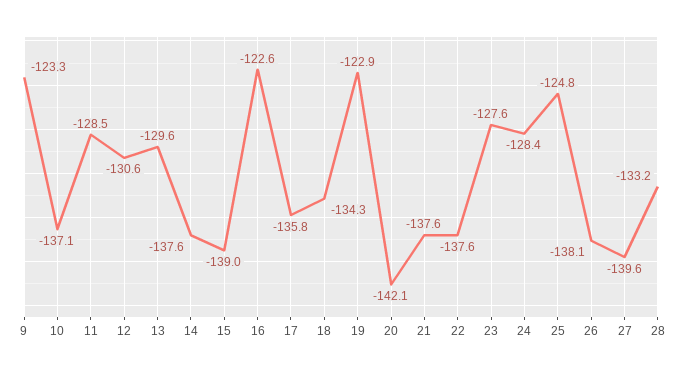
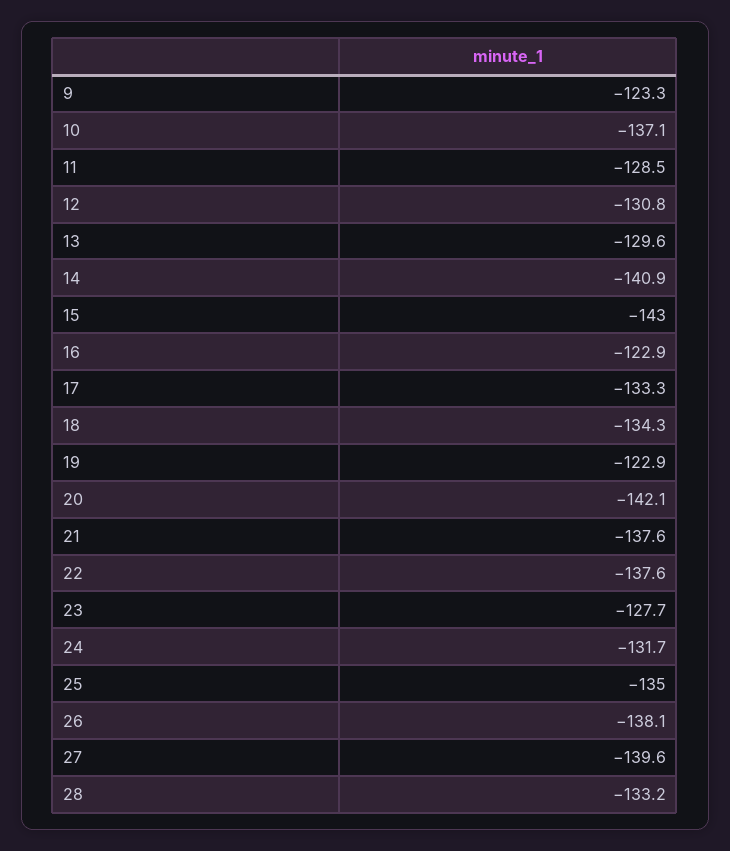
  {
    "9": -123.3,
    "10": -137.1,
    "11": -128.5,
-   "12": -130.6,
+   "12": -130.8,
    "13": -129.6,
-   "14": -137.6,
+   "14": -140.9,
-   "15": -139,
+   "15": -143,
-   "16": -122.6,
+   "16": -122.9,
-   "17": -135.8,
+   "17": -133.3,
    "18": -134.3,
    "19": -122.9,
    "20": -142.1,
    "21": -137.6,
    "22": -137.6,
-   "23": -127.6,
+   "23": -127.7,
-   "24": -128.4,
+   "24": -131.7,
-   "25": -124.8,
+   "25": -135,
    "26": -138.1,
    "27": -139.6,
    "28": -133.2
  }

